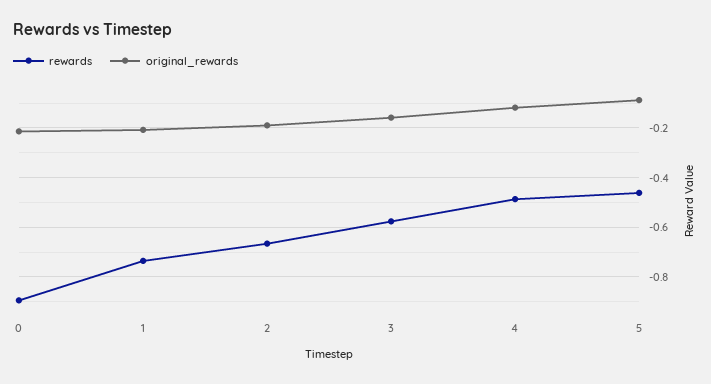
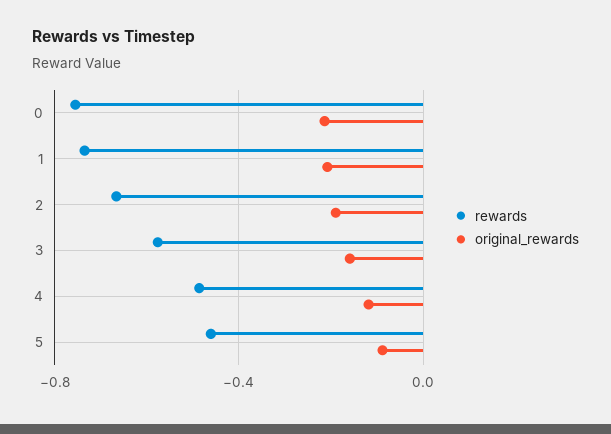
  {
    "rewards": {
-     "0": -0.9,
+     "0": -0.75,
      "1": -0.725,
      "2": -0.675,
      "3": -0.575,
      "4": -0.475,
      "5": -0.45
    },
    "original_rewards": {
      "0": -0.225,
      "1": -0.2,
      "2": -0.2,
      "3": -0.15,
      "4": -0.125,
      "5": -0.1
    }
  }

